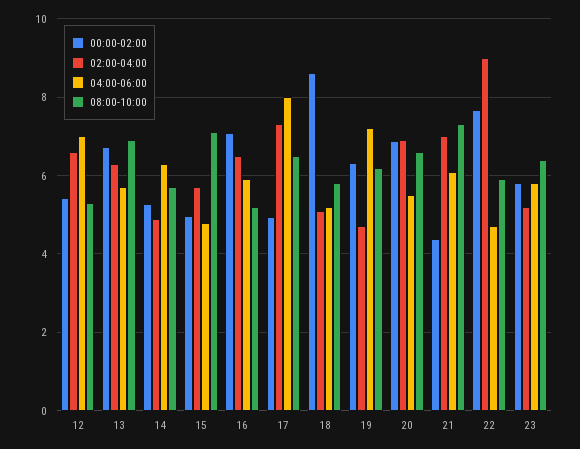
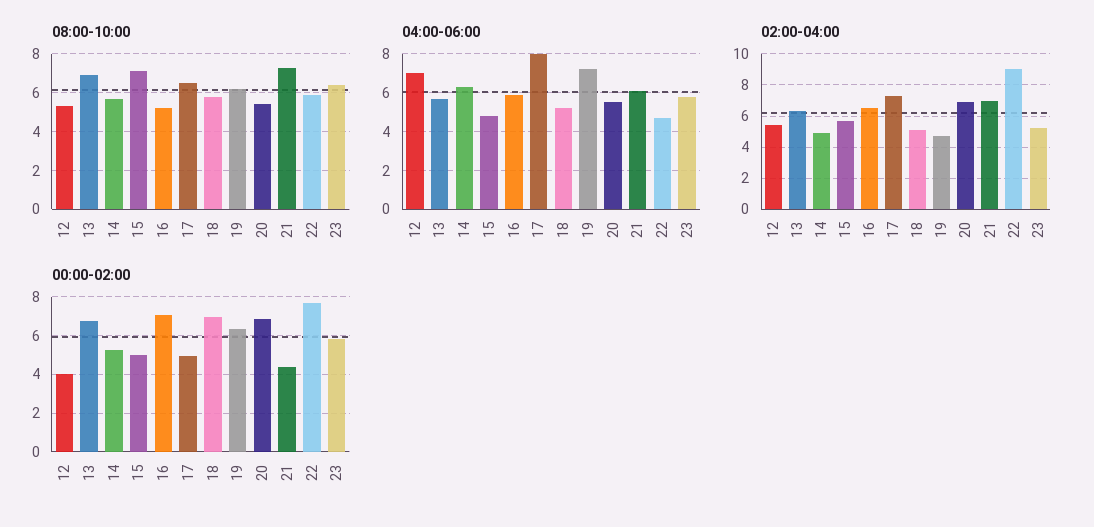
  {
    "00:00-02:00": {
-     "12": 5.4,
+     "12": 4,
      "13": 6.8,
      "14": 5.2,
      "15": 5,
      "16": 7,
      "17": 5,
-     "18": 8.6,
+     "18": 7,
      "19": 6.4,
      "20": 6.8,
      "21": 4.4,
      "22": 7.6,
      "23": 5.8
    },
    "02:00-04:00": {
-     "12": 6.6,
+     "12": 5.5,
      "13": 6.4,
      "14": 5,
      "15": 5.8,
      "16": 6.6,
      "17": 7.4,
      "18": 5.2,
      "19": 4.8,
      "20": 7,
      "21": 7,
      "22": 9,
      "23": 5.2
    },
    "04:00-06:00": {
      "12": 7,
      "13": 5.8,
      "14": 6.4,
      "15": 4.8,
      "16": 6,
      "17": 8,
      "18": 5.2,
      "19": 7.2,
      "20": 5.6,
      "21": 6.2,
      "22": 4.8,
      "23": 5.8
    },
    "08:00-10:00": {
      "12": 5.4,
      "13": 7,
      "14": 5.8,
      "15": 7.2,
      "16": 5.2,
      "17": 6.6,
      "18": 5.8,
      "19": 6.2,
-     "20": 6.6,
+     "20": 5.5,
      "21": 7.4,
      "22": 6,
      "23": 6.4
    }
  }

